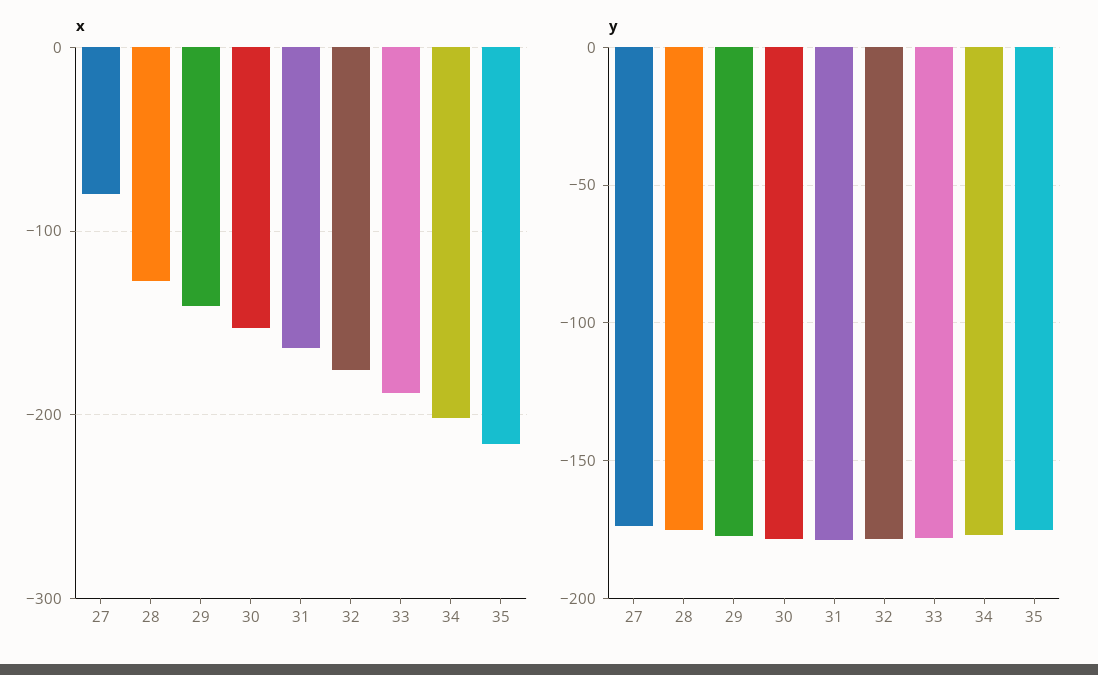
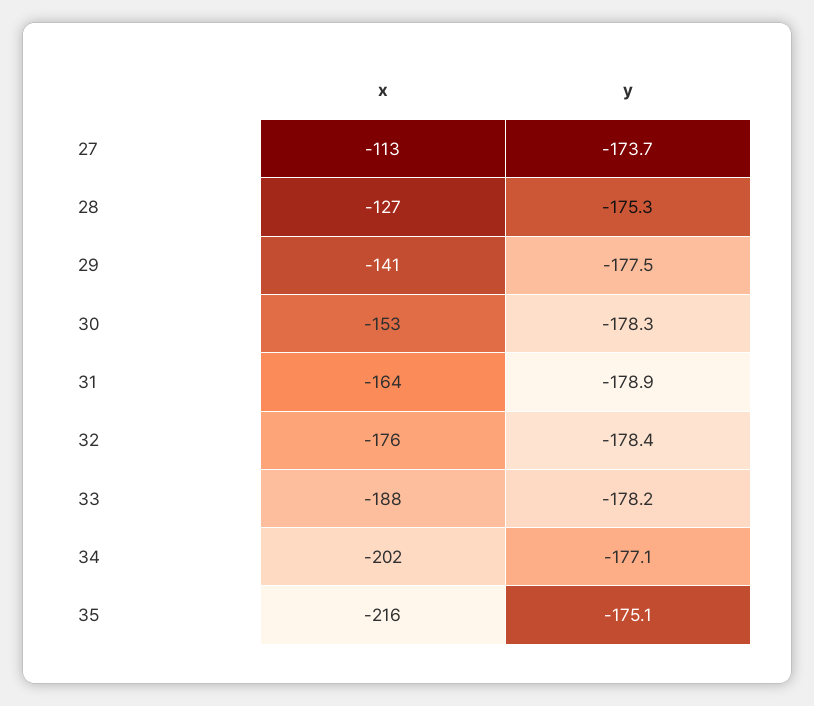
  {
    "x": {
-     "27": -80,
+     "27": -113,
      "28": -127,
      "29": -141,
      "30": -153,
      "31": -164,
      "32": -176,
      "33": -188,
      "34": -202,
      "35": -216
    },
    "y": {
      "27": -173.7,
      "28": -175.3,
      "29": -177.5,
      "30": -178.3,
      "31": -178.9,
      "32": -178.4,
      "33": -178.2,
      "34": -177.1,
      "35": -175.1
    }
  }

